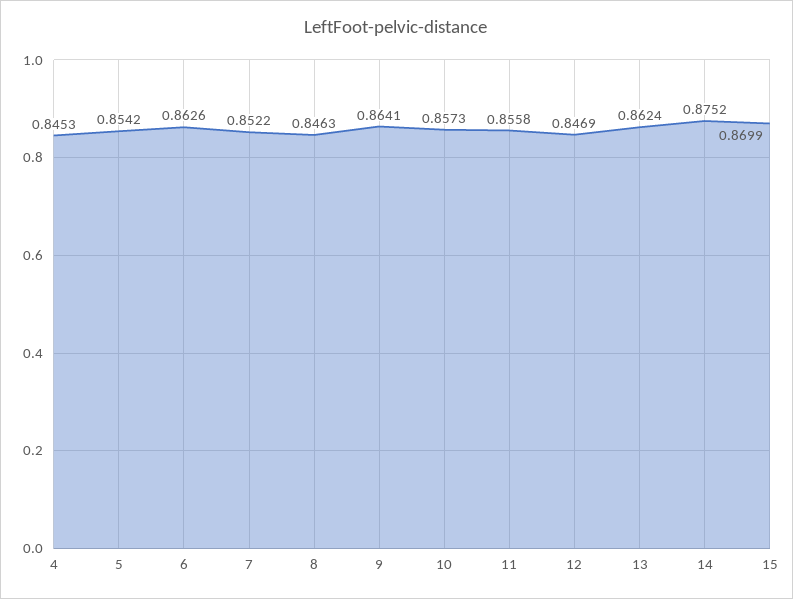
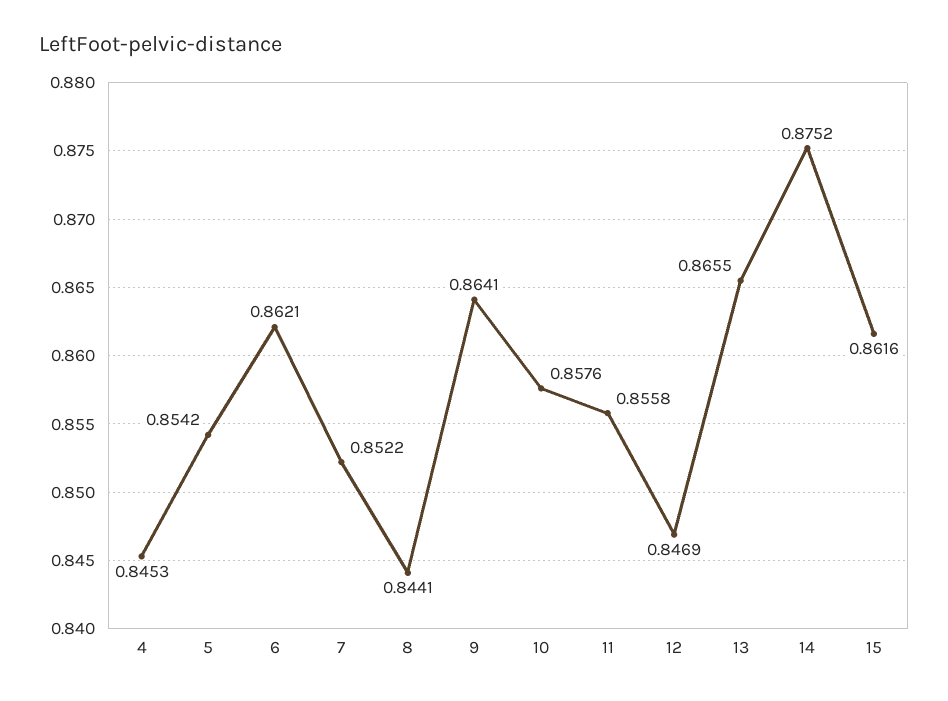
  {
    "4": 0.8453,
    "5": 0.8542,
-   "6": 0.8626,
+   "6": 0.8621,
    "7": 0.8522,
-   "8": 0.8463,
+   "8": 0.8441,
    "9": 0.8641,
-   "10": 0.8573,
+   "10": 0.8576,
    "11": 0.8558,
    "12": 0.8469,
-   "13": 0.8624,
+   "13": 0.8655,
    "14": 0.8752,
-   "15": 0.8699
+   "15": 0.8616
  }

